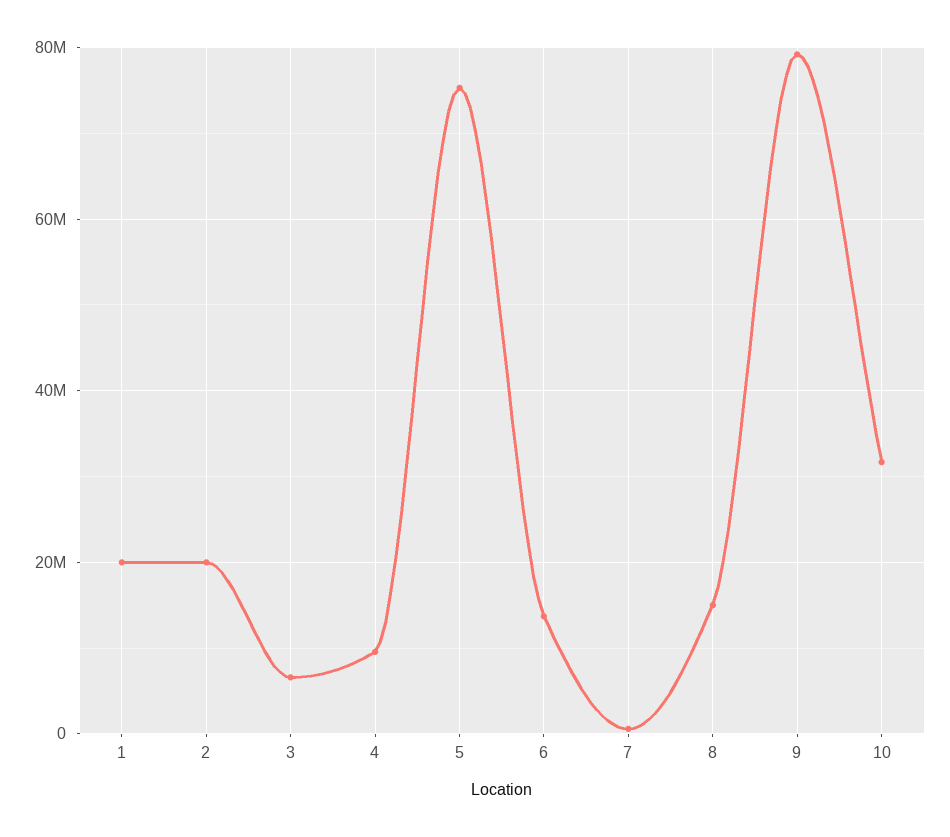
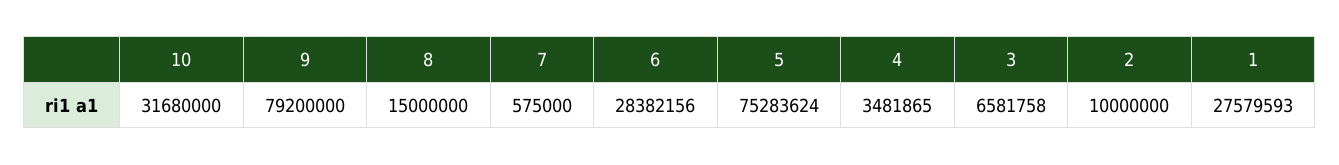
  {
-   "1": 20000000,
+   "1": 27579593,
-   "2": 20000000,
+   "2": 10000000,
    "3": 6581758,
-   "4": 10000000,
+   "4": 3481865,
    "5": 75283624,
-   "6": 14000000,
+   "6": 28382156,
    "7": 575000,
    "8": 15000000,
    "9": 79200000,
    "10": 31680000
  }

